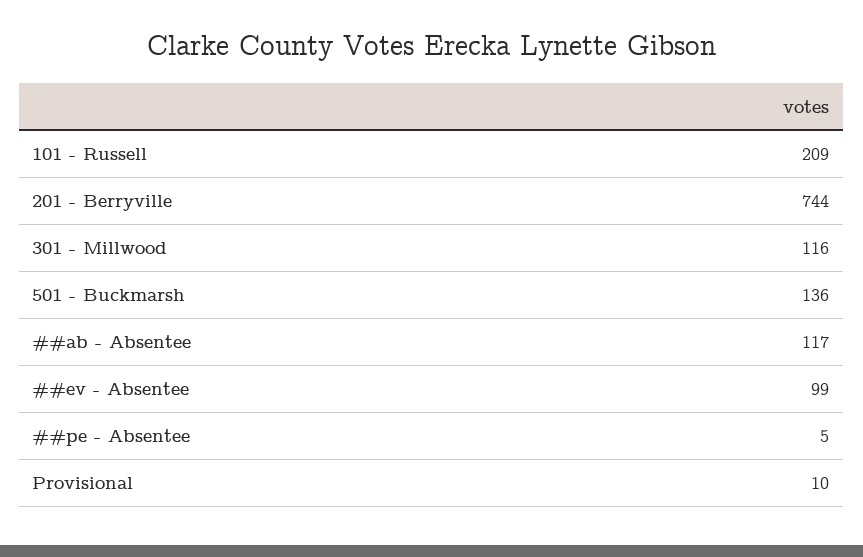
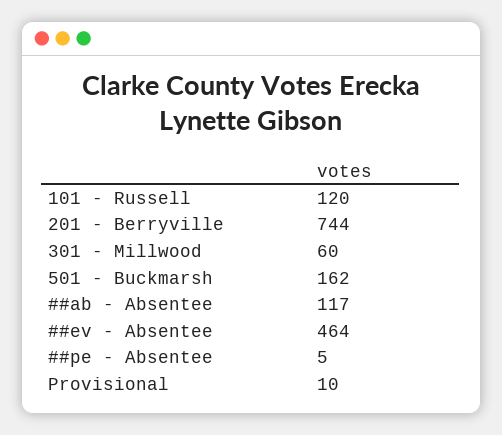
  {
-   "101 - Russell": 209,
+   "101 - Russell": 120,
    "201 - Berryville": 744,
-   "301 - Millwood": 116,
+   "301 - Millwood": 60,
-   "501 - Buckmarsh": 136,
+   "501 - Buckmarsh": 162,
    "##ab - Absentee": 117,
-   "##ev - Absentee": 99,
+   "##ev - Absentee": 464,
    "##pe - Absentee": 5,
    "Provisional": 10
  }

